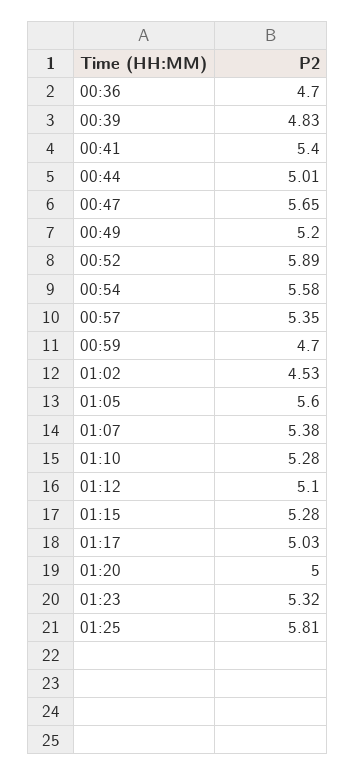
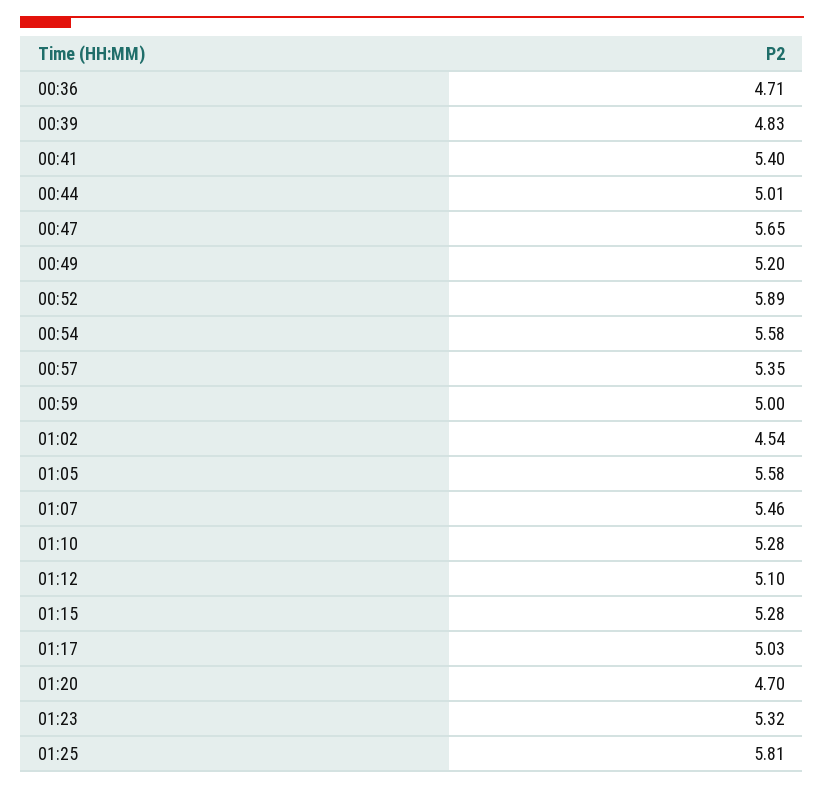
  {
-   "00:36": 4.7,
+   "00:36": 4.71,
    "00:39": 4.83,
    "00:41": 5.4,
    "00:44": 5.01,
    "00:47": 5.65,
    "00:49": 5.2,
    "00:52": 5.89,
    "00:54": 5.58,
    "00:57": 5.35,
-   "00:59": 4.7,
+   "00:59": 5,
-   "01:02": 4.53,
+   "01:02": 4.54,
-   "01:05": 5.6,
+   "01:05": 5.58,
-   "01:07": 5.38,
+   "01:07": 5.46,
    "01:10": 5.28,
    "01:12": 5.1,
    "01:15": 5.28,
    "01:17": 5.03,
-   "01:20": 5,
+   "01:20": 4.7,
    "01:23": 5.32,
    "01:25": 5.81
  }

